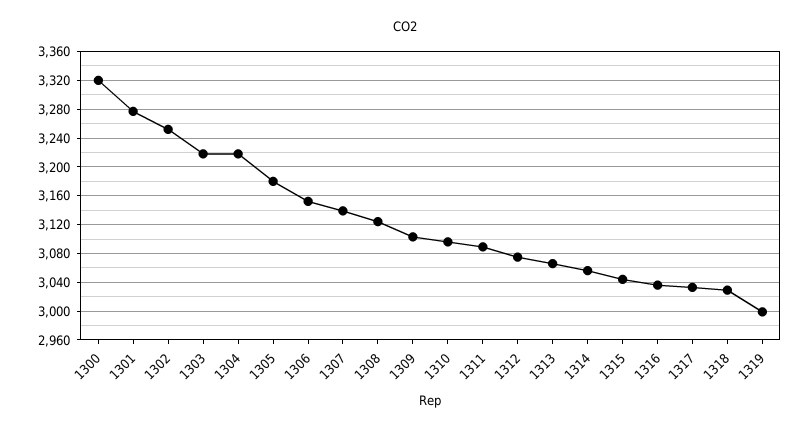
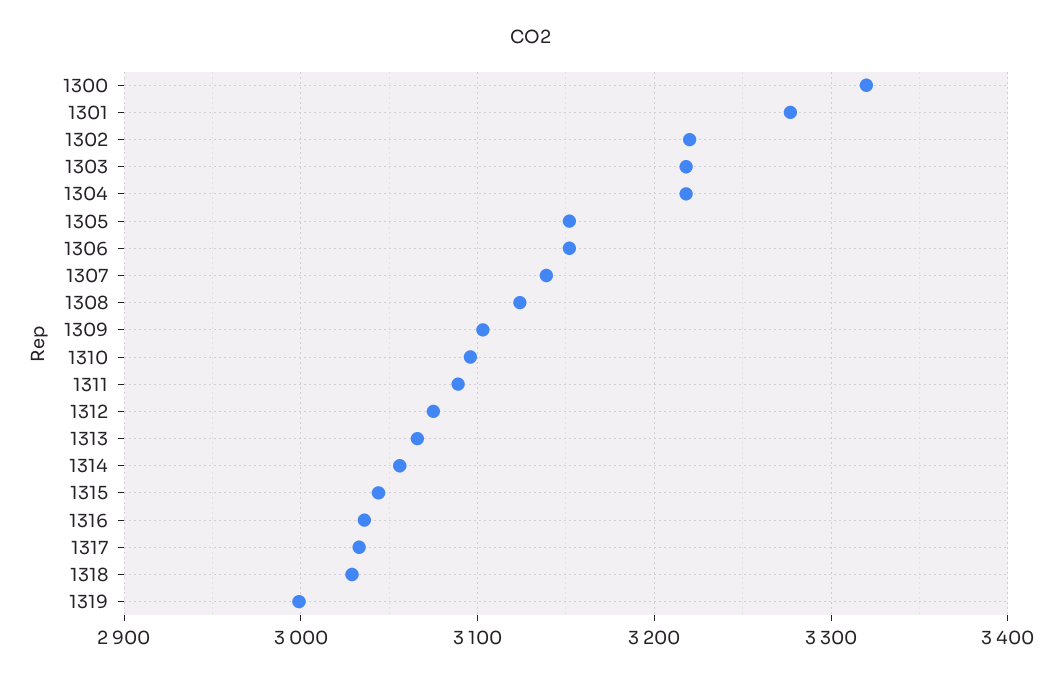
  {
    "1300": 3320,
    "1301": 3280,
-   "1302": 3250,
+   "1302": 3220,
    "1303": 3220,
    "1304": 3220,
-   "1305": 3180,
+   "1305": 3150,
    "1306": 3150,
    "1307": 3140,
    "1308": 3120,
    "1309": 3100,
    "1310": 3100,
    "1311": 3090,
    "1312": 3080,
    "1313": 3070,
    "1314": 3060,
    "1315": 3040,
    "1316": 3040,
    "1317": 3030,
    "1318": 3030,
    "1319": 3000
  }

